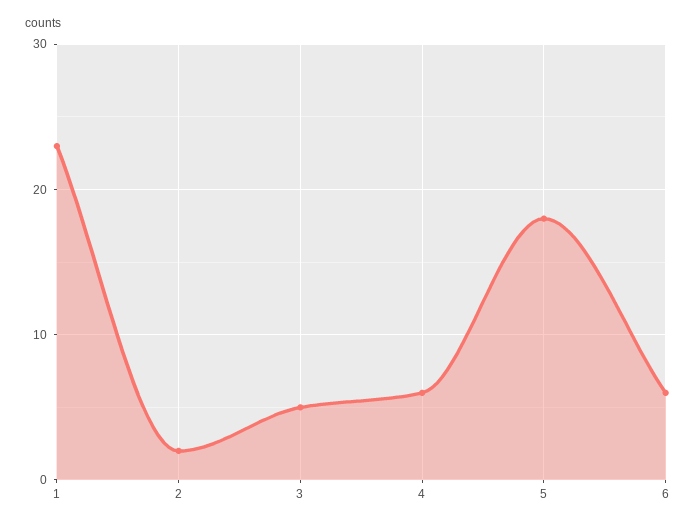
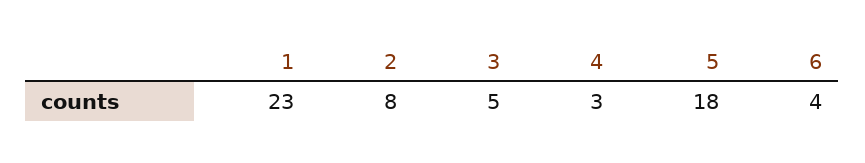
  {
    "1": 23,
-   "2": 2,
+   "2": 8,
    "3": 5,
-   "4": 6,
+   "4": 3,
    "5": 18,
-   "6": 6
+   "6": 4
  }

